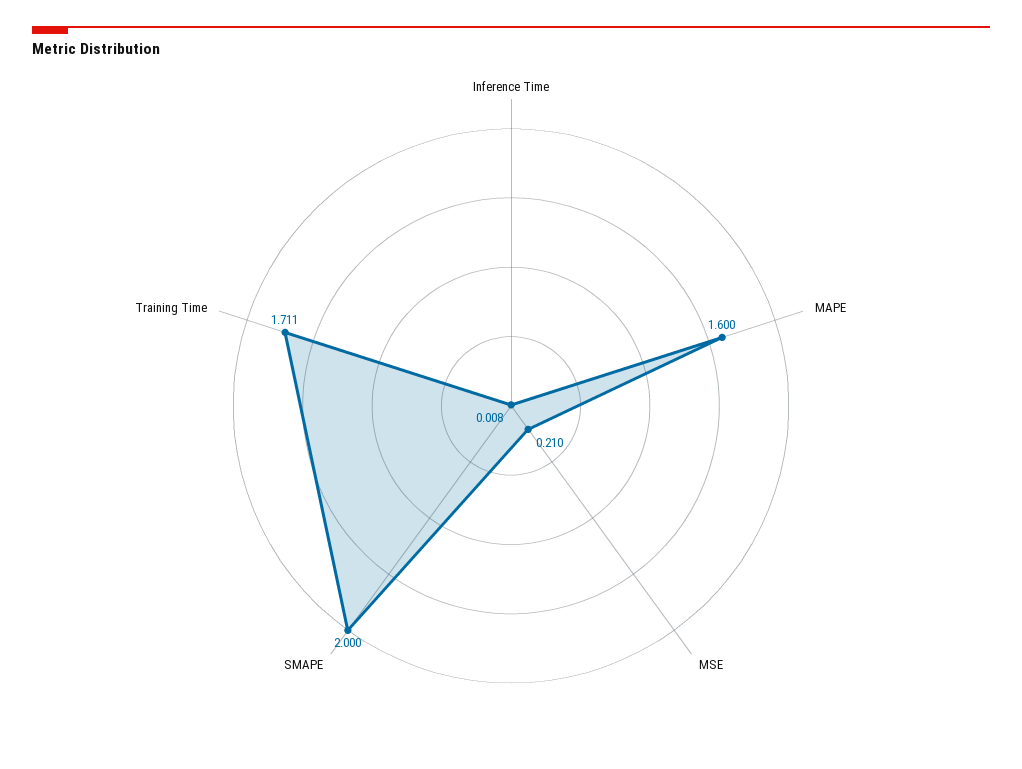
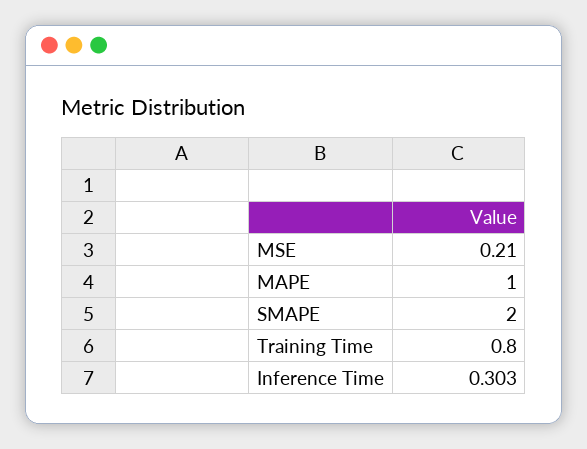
  {
-   "Inference Time": 0.008,
+   "Inference Time": 0.303,
-   "MAPE": 1.6,
+   "MAPE": 1,
    "MSE": 0.21,
    "SMAPE": 2,
-   "Training Time": 1.711
+   "Training Time": 0.8
  }

